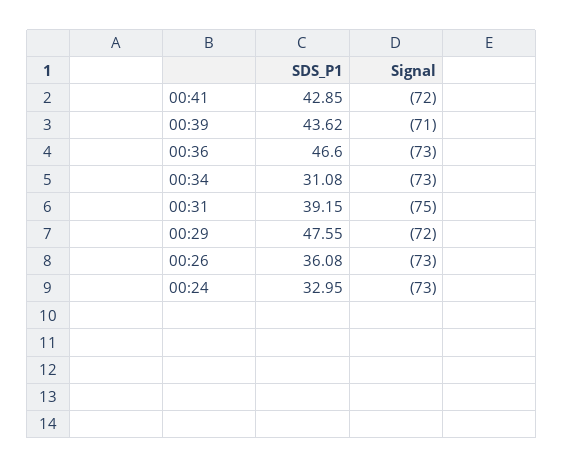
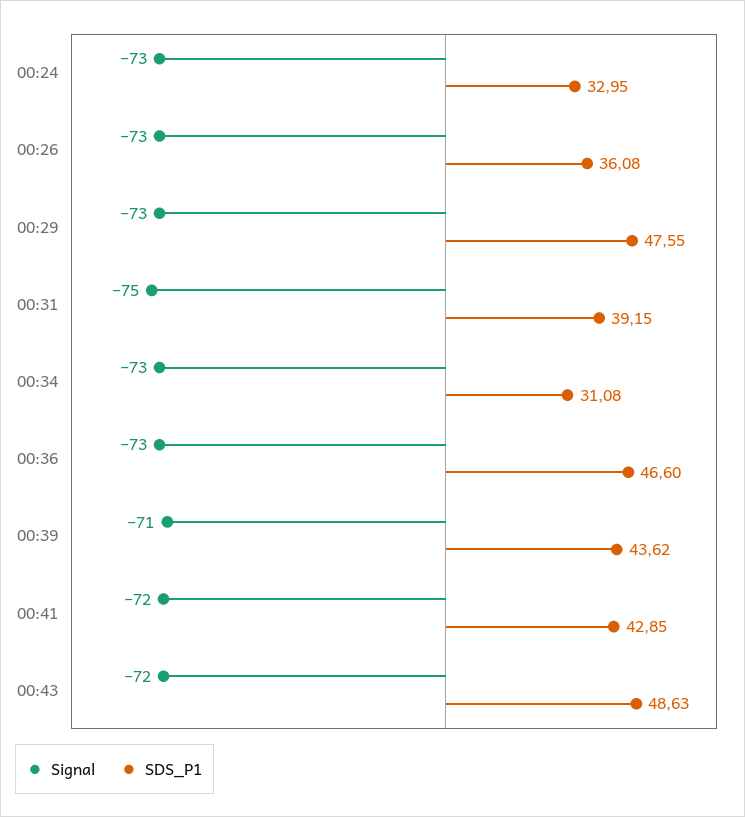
  {
    "SDS_P1": {
      "00:41": 42.85,
      "00:39": 43.62,
      "00:36": 46.6,
      "00:34": 31.08,
      "00:31": 39.15,
      "00:29": 47.55,
      "00:26": 36.08,
-     "00:24": 32.95
+     "00:24": 32.95,
+     "00:43": 48.63
    },
    "Signal": {
      "00:41": -72,
      "00:39": -71,
      "00:36": -73,
      "00:34": -73,
      "00:31": -75,
-     "00:29": -72,
+     "00:29": -73,
      "00:26": -73,
-     "00:24": -73
+     "00:24": -73,
+     "00:43": -72
    }
  }

